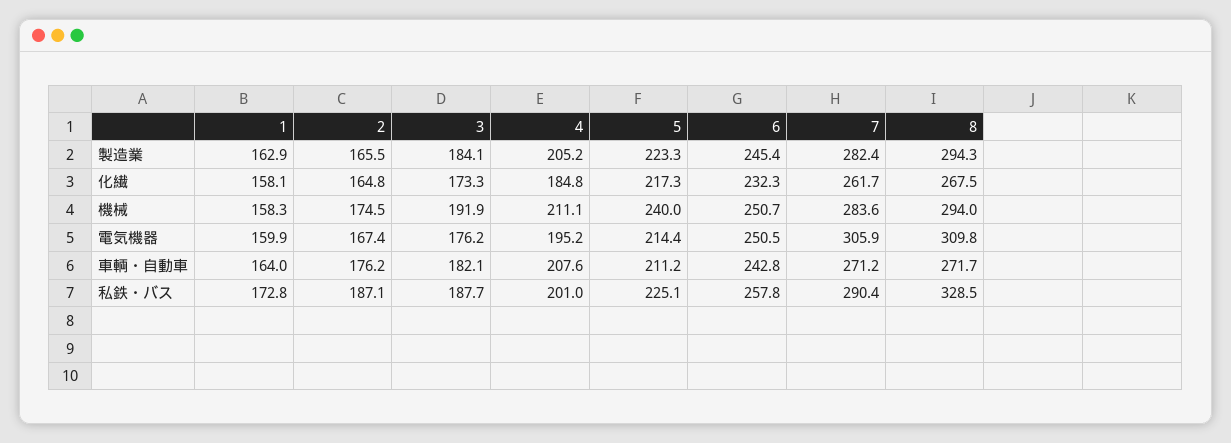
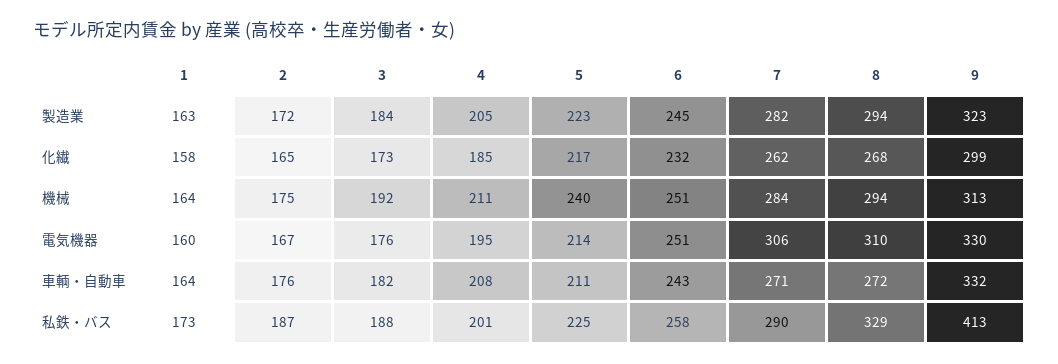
  {
    "1": {
      "製造業": 162.9,
      "化繊": 158.1,
-     "機械": 158.3,
+     "機械": 164,
      "電気機器": 159.9,
      "車輌・自動車": 164,
      "私鉄・バス": 172.8
    },
    "2": {
-     "製造業": 165.5,
+     "製造業": 172,
      "化繊": 164.8,
      "機械": 174.5,
      "電気機器": 167.4,
      "車輌・自動車": 176.2,
      "私鉄・バス": 187.1
    },
    "3": {
      "製造業": 184.1,
      "化繊": 173.3,
      "機械": 191.9,
      "電気機器": 176.2,
      "車輌・自動車": 182.1,
      "私鉄・バス": 187.7
    },
    "4": {
      "製造業": 205.2,
      "化繊": 184.8,
      "機械": 211.1,
      "電気機器": 195.2,
      "車輌・自動車": 207.6,
      "私鉄・バス": 201
    },
    "5": {
      "製造業": 223.3,
      "化繊": 217.3,
      "機械": 240,
      "電気機器": 214.4,
      "車輌・自動車": 211.2,
      "私鉄・バス": 225.1
    },
    "6": {
      "製造業": 245.4,
      "化繊": 232.3,
      "機械": 250.7,
      "電気機器": 250.5,
      "車輌・自動車": 242.8,
      "私鉄・バス": 257.8
    },
    "7": {
      "製造業": 282.4,
      "化繊": 261.7,
      "機械": 283.6,
      "電気機器": 305.9,
      "車輌・自動車": 271.2,
      "私鉄・バス": 290.4
    },
    "8": {
      "製造業": 294.3,
      "化繊": 267.5,
      "機械": 294,
      "電気機器": 309.8,
      "車輌・自動車": 271.7,
      "私鉄・バス": 328.5
-   }
+   },
+   "9": {
+     "製造業": 323,
+     "化繊": 299,
+     "機械": 313,
+     "電気機器": 330,
+     "車輌・自動車": 332,
+     "私鉄・バス": 413
+   }
  }

